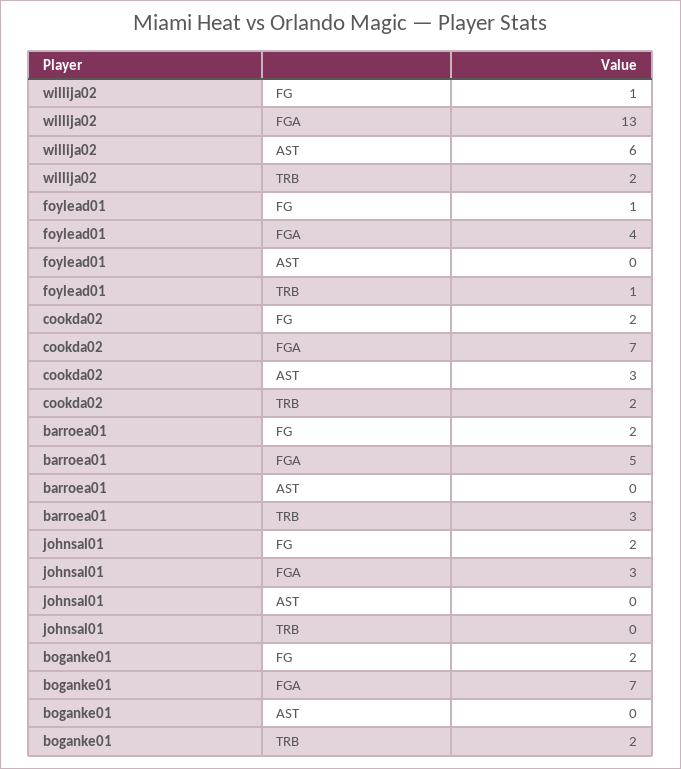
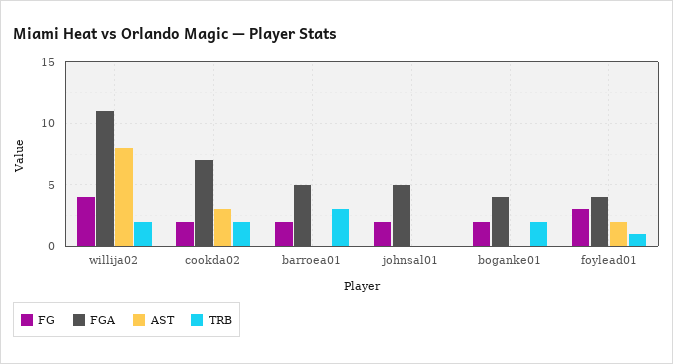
  {
    "FG": {
-     "willija02": 1,
+     "willija02": 4,
-     "foylead01": 1,
+     "foylead01": 3,
      "cookda02": 2,
      "barroea01": 2,
      "johnsal01": 2,
      "boganke01": 2
    },
    "FGA": {
-     "willija02": 13,
+     "willija02": 11,
      "foylead01": 4,
      "cookda02": 7,
      "barroea01": 5,
-     "johnsal01": 3,
+     "johnsal01": 5,
-     "boganke01": 7
+     "boganke01": 4
    },
    "AST": {
-     "willija02": 6,
+     "willija02": 8,
-     "foylead01": 0,
+     "foylead01": 2,
      "cookda02": 3,
      "barroea01": 0,
      "johnsal01": 0,
      "boganke01": 0
    },
    "TRB": {
      "willija02": 2,
      "foylead01": 1,
      "cookda02": 2,
      "barroea01": 3,
      "johnsal01": 0,
      "boganke01": 2
    }
  }

